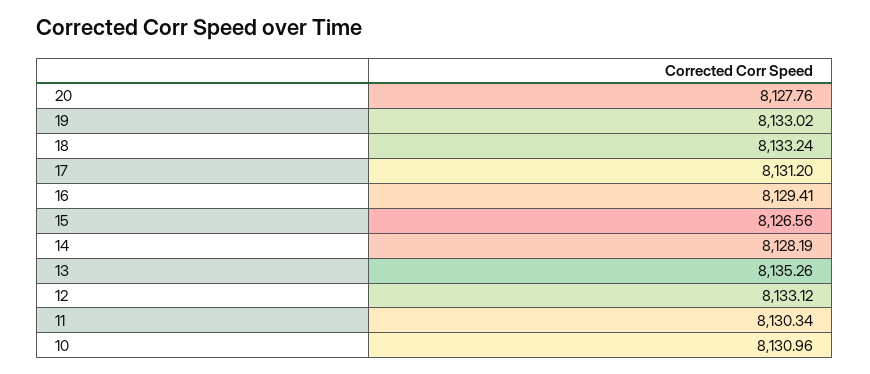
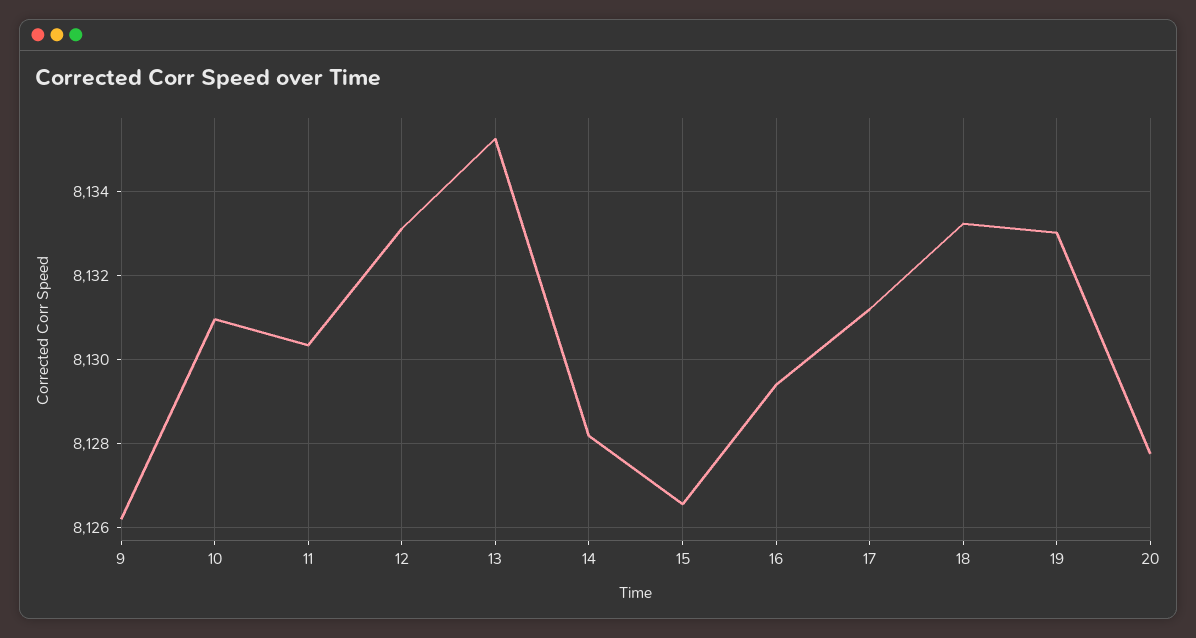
  {
    "20": 8127.76,
    "19": 8133.02,
    "18": 8133.24,
    "17": 8131.2,
    "16": 8129.41,
    "15": 8126.56,
    "14": 8128.19,
    "13": 8135.26,
    "12": 8133.12,
    "11": 8130.34,
-   "10": 8130.96
+   "10": 8130.96,
+   "9": 8126.2
  }

